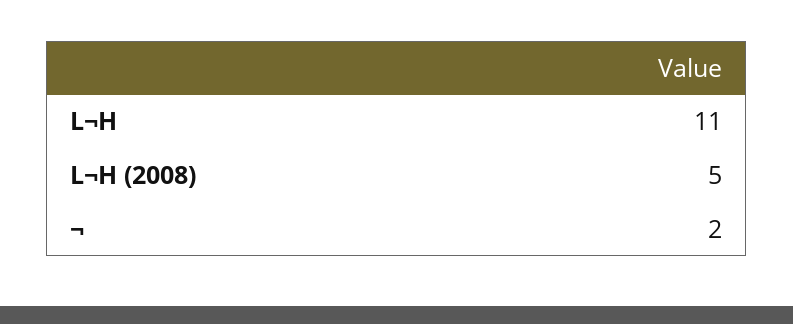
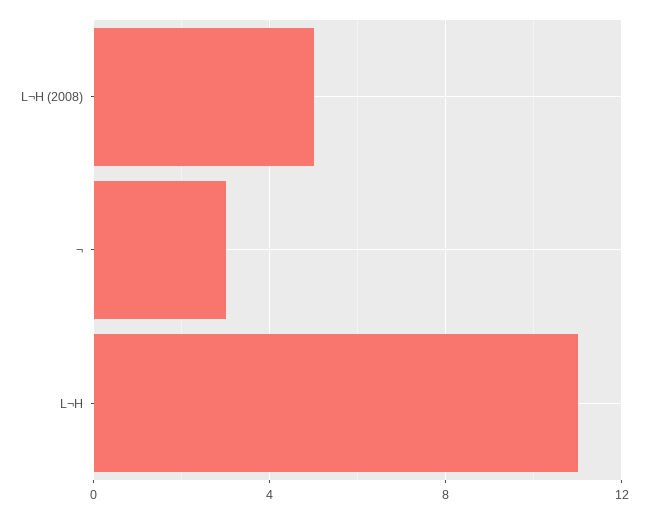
  {
    "L¬H": 11,
    "L¬H (2008)": 5,
-   "¬": 2
+   "¬": 3
  }

